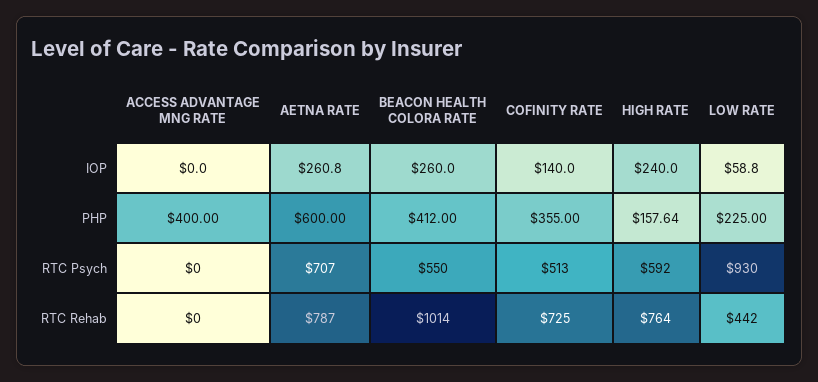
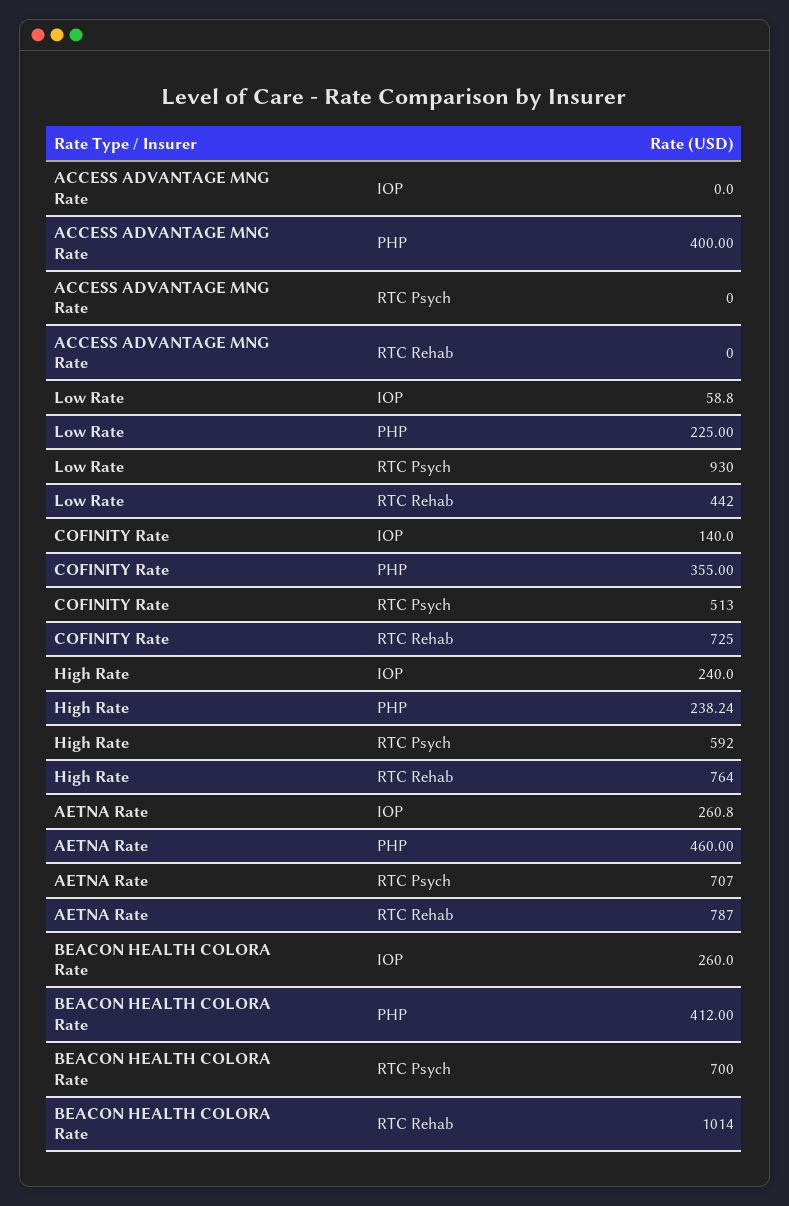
  {
    "ACCESS ADVANTAGE MNG RATE": {
      "IOP": 0,
      "PHP": 400,
      "RTC Psych": 0,
      "RTC Rehab": 0
    },
    "AETNA RATE": {
      "IOP": 260.8,
-     "PHP": 600,
+     "PHP": 460,
      "RTC Psych": 707,
      "RTC Rehab": 787
    },
    "BEACON HEALTH COLORA RATE": {
      "IOP": 260,
      "PHP": 412,
-     "RTC Psych": 550,
+     "RTC Psych": 700,
      "RTC Rehab": 1014
    },
    "COFINITY RATE": {
      "IOP": 140,
      "PHP": 355,
      "RTC Psych": 513,
      "RTC Rehab": 725
    },
    "HIGH RATE": {
      "IOP": 240,
-     "PHP": 157.64,
+     "PHP": 238.24,
      "RTC Psych": 592,
      "RTC Rehab": 764
    },
    "LOW RATE": {
      "IOP": 58.8,
      "PHP": 225,
      "RTC Psych": 930,
      "RTC Rehab": 442
    }
  }

